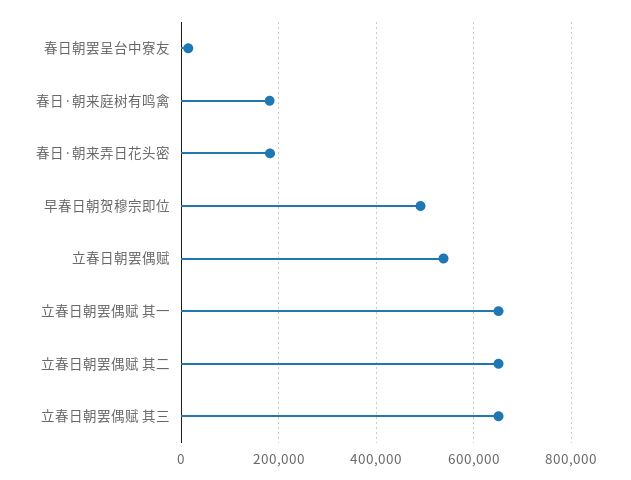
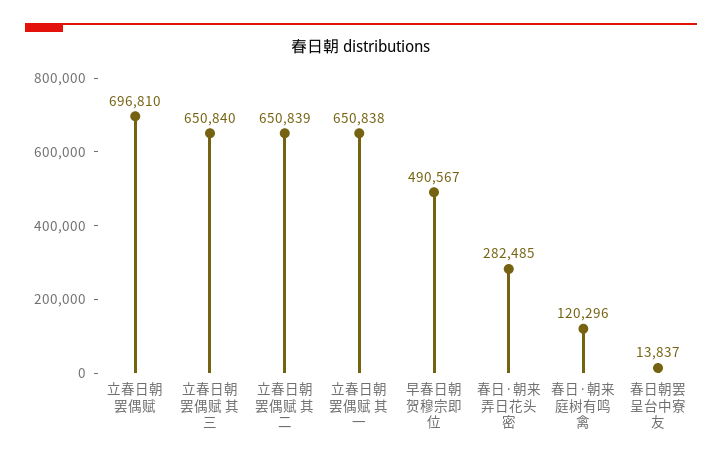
  {
    "春日朝罢呈台中寮友": 13837,
-   "春日·朝来庭树有鸣禽": 180000,
+   "春日·朝来庭树有鸣禽": 120296,
-   "春日·朝来弄日花头密": 180000,
+   "春日·朝来弄日花头密": 282485,
    "早春日朝贺穆宗即位": 490567,
-   "立春日朝罢偶赋": 540000,
+   "立春日朝罢偶赋": 696810,
    "立春日朝罢偶赋 其一": 650838,
    "立春日朝罢偶赋 其二": 650839,
    "立春日朝罢偶赋 其三": 650840
  }

